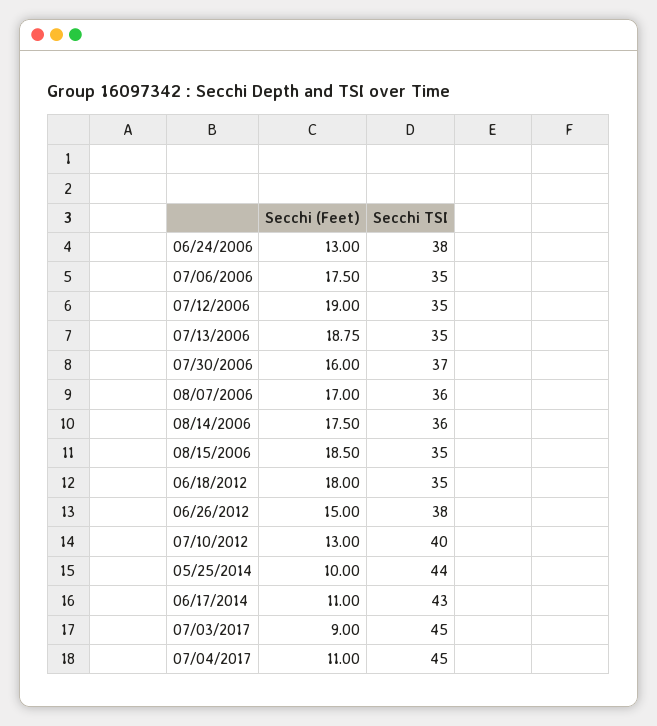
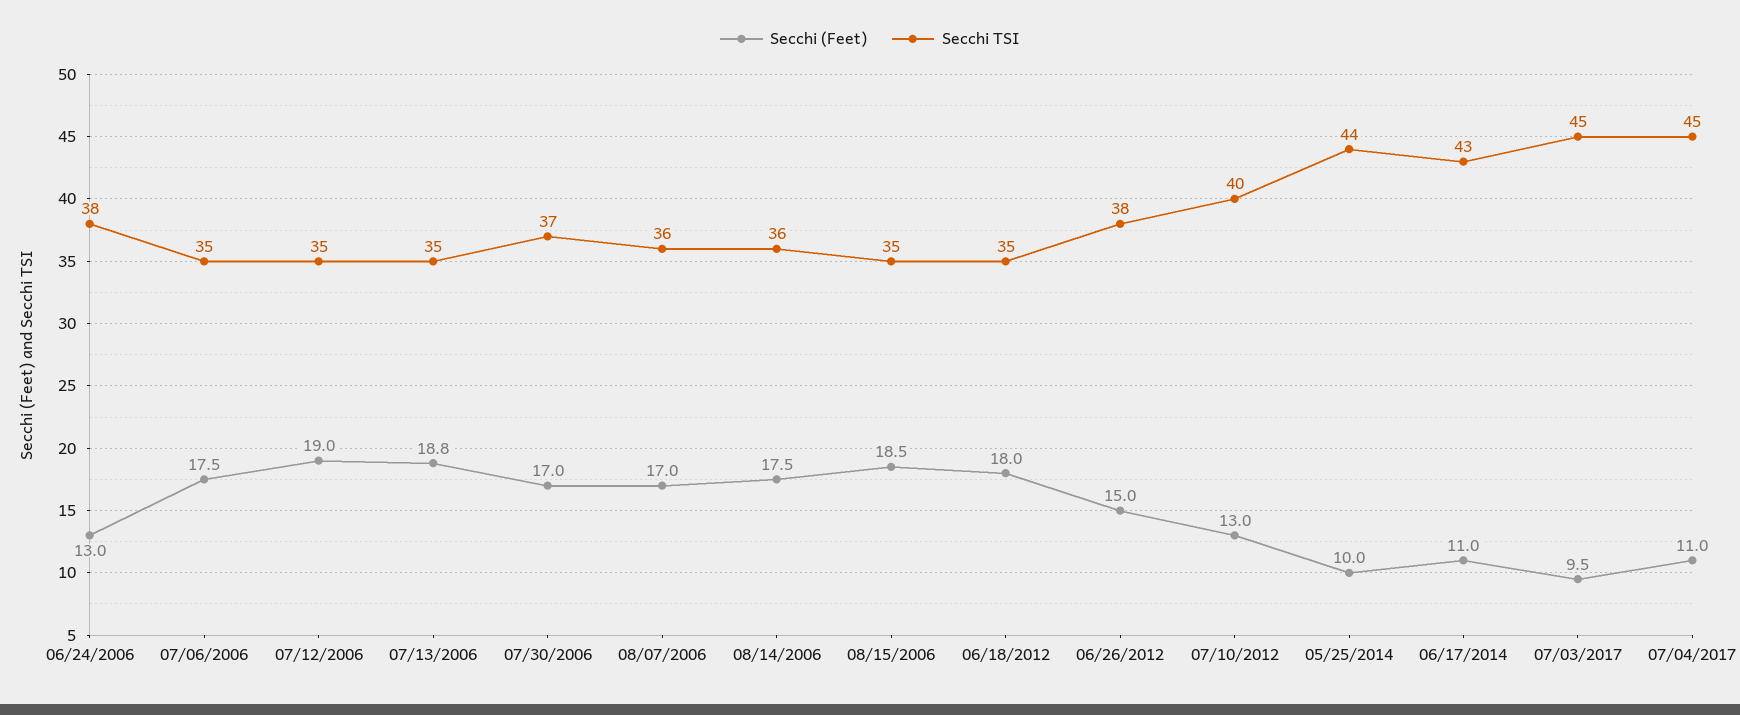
  {
    "Secchi (Feet)": {
      "06/24/2006": 13,
      "07/06/2006": 17.5,
      "07/12/2006": 19,
      "07/13/2006": 18.75,
-     "07/30/2006": 16,
+     "07/30/2006": 17,
      "08/07/2006": 17,
      "08/14/2006": 17.5,
      "08/15/2006": 18.5,
      "06/18/2012": 18,
      "06/26/2012": 15,
      "07/10/2012": 13,
      "05/25/2014": 10,
      "06/17/2014": 11,
-     "07/03/2017": 9,
+     "07/03/2017": 9.5,
      "07/04/2017": 11
    },
    "Secchi TSI": {
      "06/24/2006": 38,
      "07/06/2006": 35,
      "07/12/2006": 35,
      "07/13/2006": 35,
      "07/30/2006": 37,
      "08/07/2006": 36,
      "08/14/2006": 36,
      "08/15/2006": 35,
      "06/18/2012": 35,
      "06/26/2012": 38,
      "07/10/2012": 40,
      "05/25/2014": 44,
      "06/17/2014": 43,
      "07/03/2017": 45,
      "07/04/2017": 45
    }
  }

